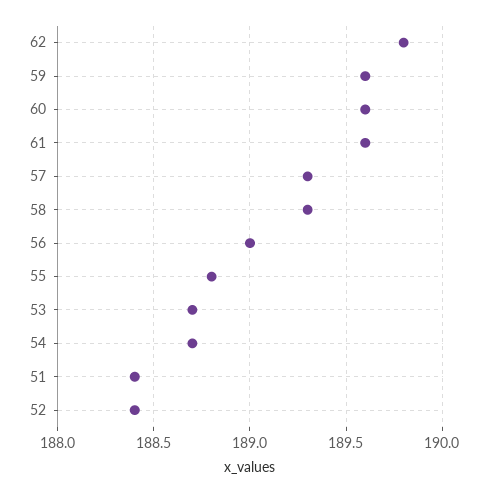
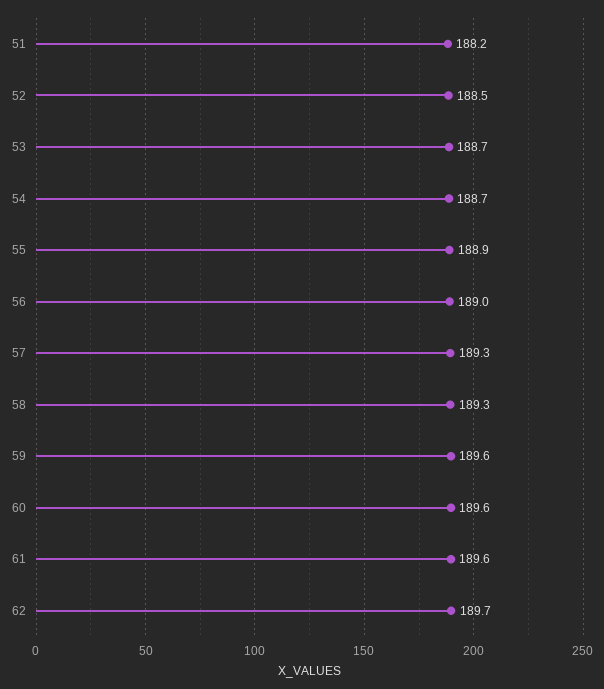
  {
-   "62": 189.8,
+   "62": 189.7,
    "59": 189.6,
    "60": 189.6,
    "61": 189.6,
    "57": 189.3,
    "58": 189.3,
    "56": 189,
-   "55": 188.8,
+   "55": 188.9,
    "53": 188.7,
    "54": 188.7,
-   "51": 188.4,
+   "51": 188.2,
-   "52": 188.4
+   "52": 188.5
  }

